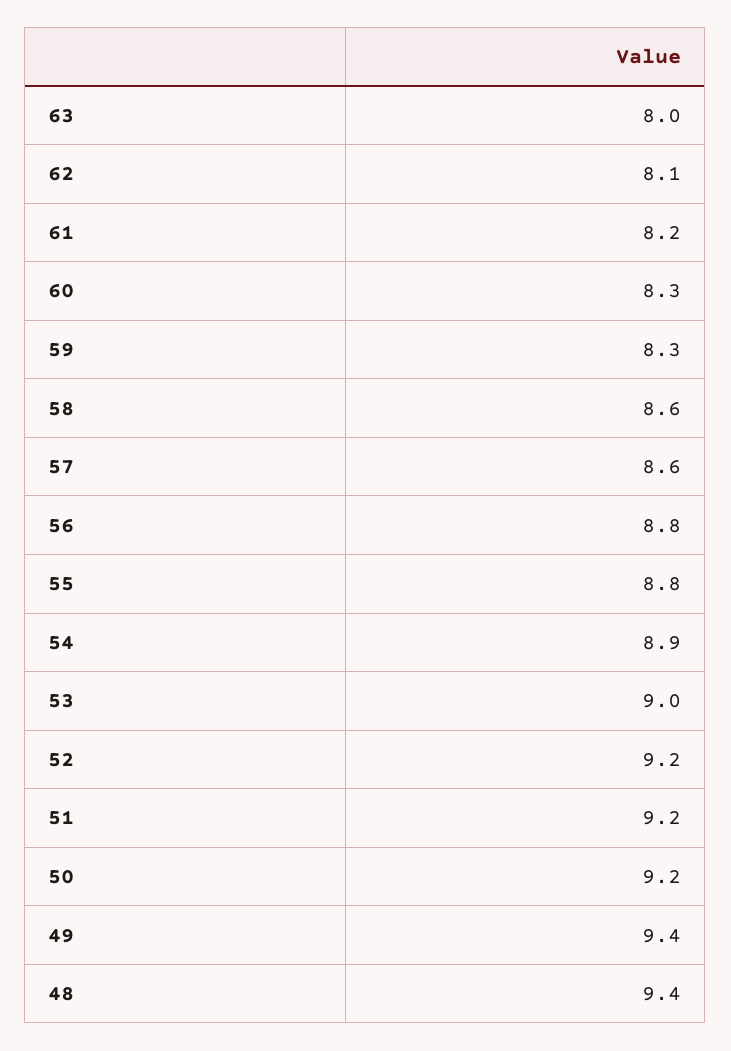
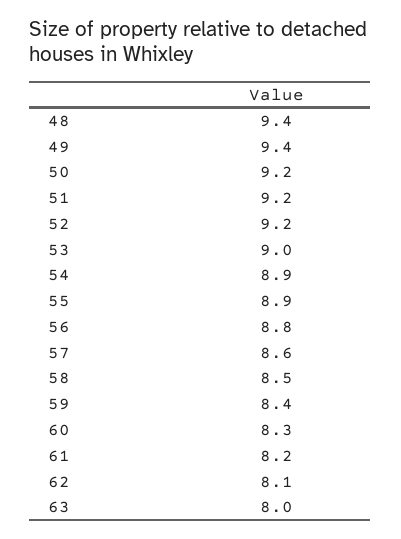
  {
    "63": 8,
    "62": 8.1,
    "61": 8.2,
    "60": 8.3,
-   "59": 8.3,
+   "59": 8.4,
-   "58": 8.6,
+   "58": 8.5,
    "57": 8.6,
    "56": 8.8,
-   "55": 8.8,
+   "55": 8.9,
    "54": 8.9,
    "53": 9,
    "52": 9.2,
    "51": 9.2,
    "50": 9.2,
    "49": 9.4,
    "48": 9.4
  }

